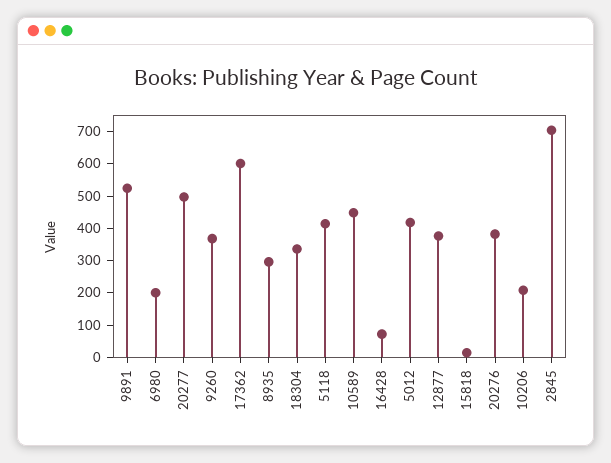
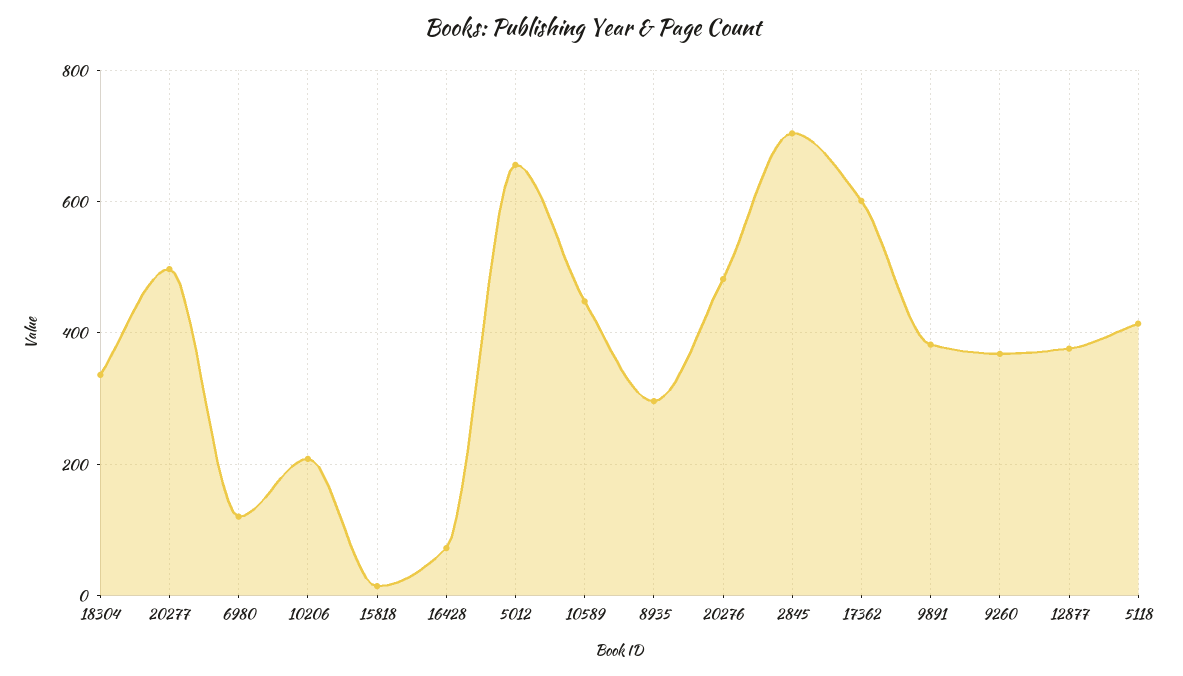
  {
-   "9891": 525,
+   "9891": 380,
-   "6980": 200,
+   "6980": 120,
    "20277": 500,
    "9260": 360,
    "17362": 600,
    "8935": 300,
    "18304": 340,
    "5118": 420,
    "10589": 440,
    "16428": 80,
-   "5012": 425,
+   "5012": 660,
    "12877": 380,
    "15818": 20,
-   "20276": 375,
+   "20276": 480,
    "10206": 200,
    "2845": 700
  }

